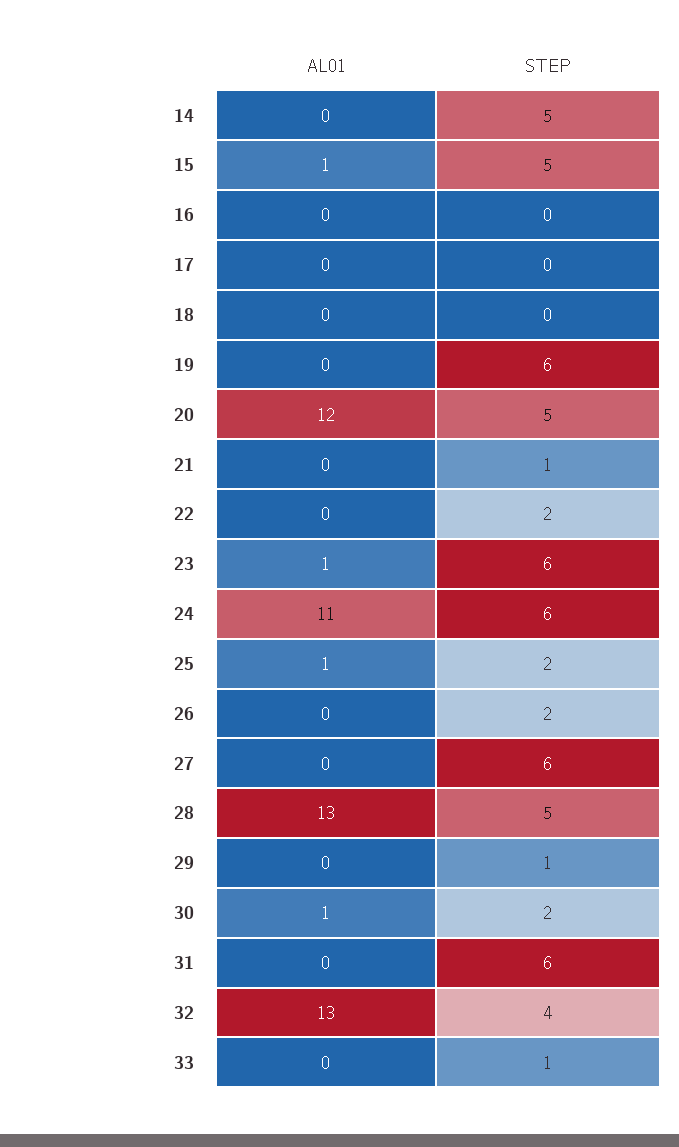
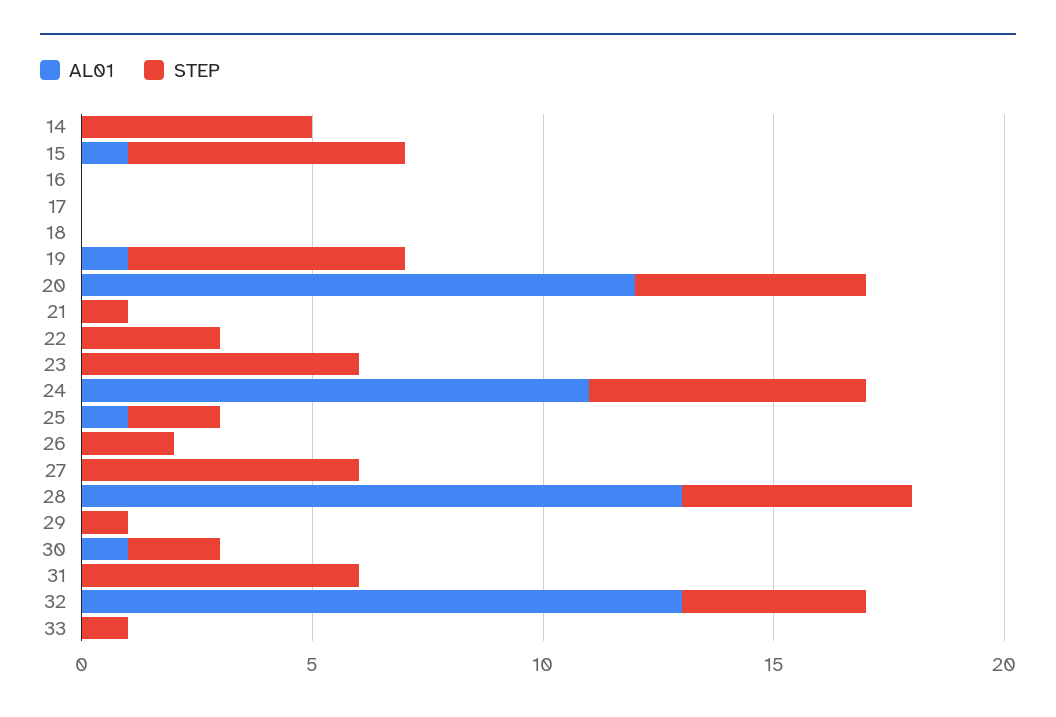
  {
    "AL01": {
      "14": 0,
      "15": 1,
      "16": 0,
      "17": 0,
      "18": 0,
-     "19": 0,
+     "19": 1,
      "20": 12,
      "21": 0,
      "22": 0,
-     "23": 1,
+     "23": 0,
      "24": 11,
      "25": 1,
      "26": 0,
      "27": 0,
      "28": 13,
      "29": 0,
      "30": 1,
      "31": 0,
      "32": 13,
      "33": 0
    },
    "STEP": {
      "14": 5,
-     "15": 5,
+     "15": 6,
      "16": 0,
      "17": 0,
      "18": 0,
      "19": 6,
      "20": 5,
      "21": 1,
-     "22": 2,
+     "22": 3,
      "23": 6,
      "24": 6,
      "25": 2,
      "26": 2,
      "27": 6,
      "28": 5,
      "29": 1,
      "30": 2,
      "31": 6,
      "32": 4,
      "33": 1
    }
  }

